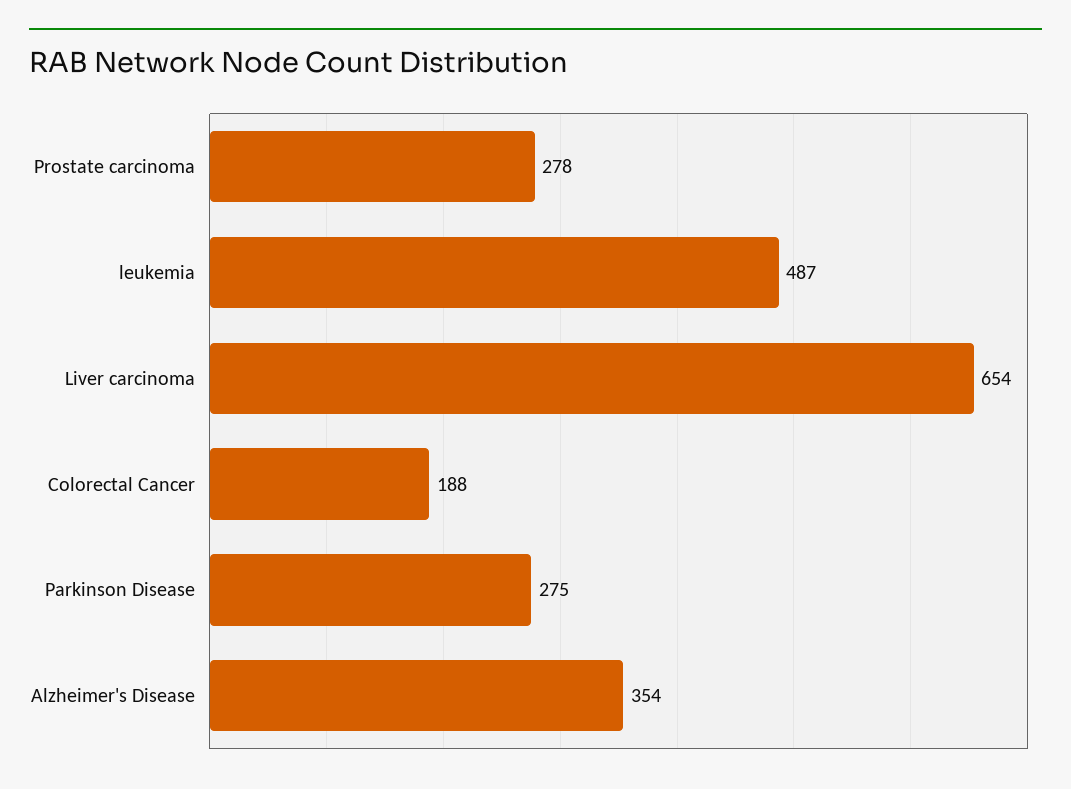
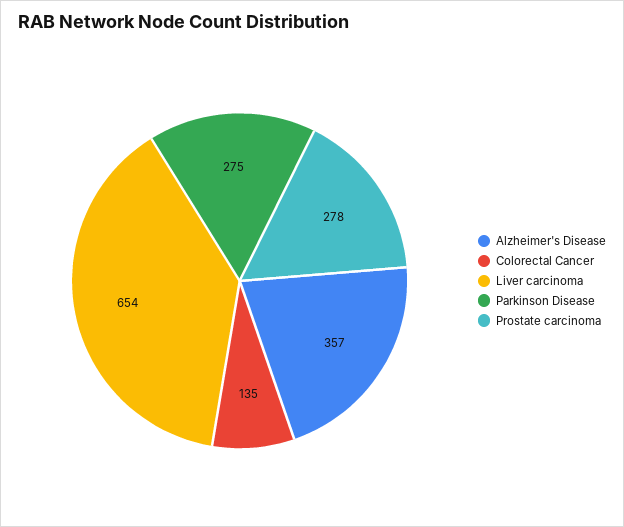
  {
    "Prostate carcinoma": 278,
-   "leukemia": 487,
    "Liver carcinoma": 654,
-   "Colorectal Cancer": 188,
+   "Colorectal Cancer": 135,
    "Parkinson Disease": 275,
-   "Alzheimer's Disease": 354
+   "Alzheimer's Disease": 357
  }

